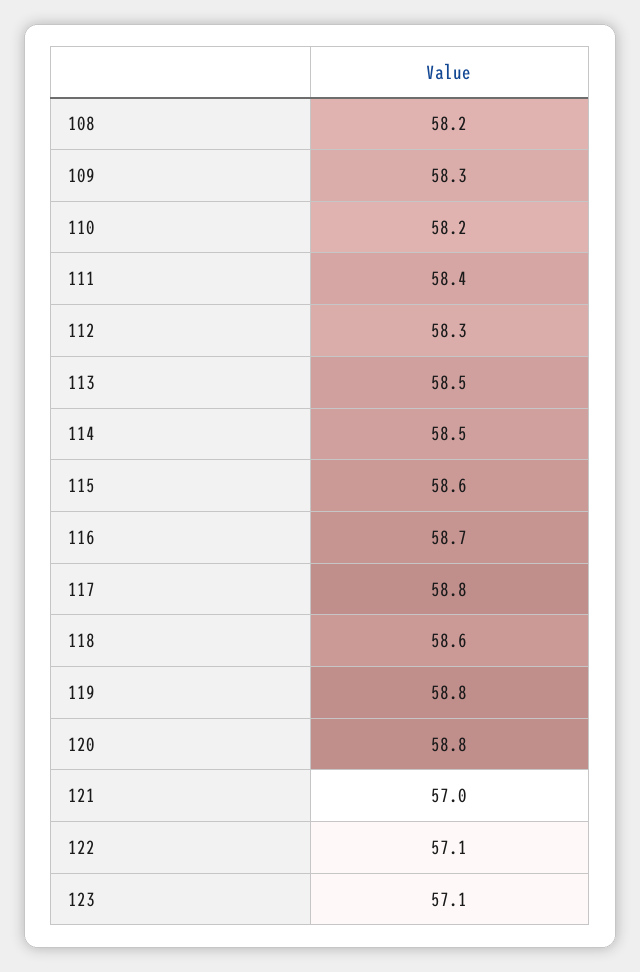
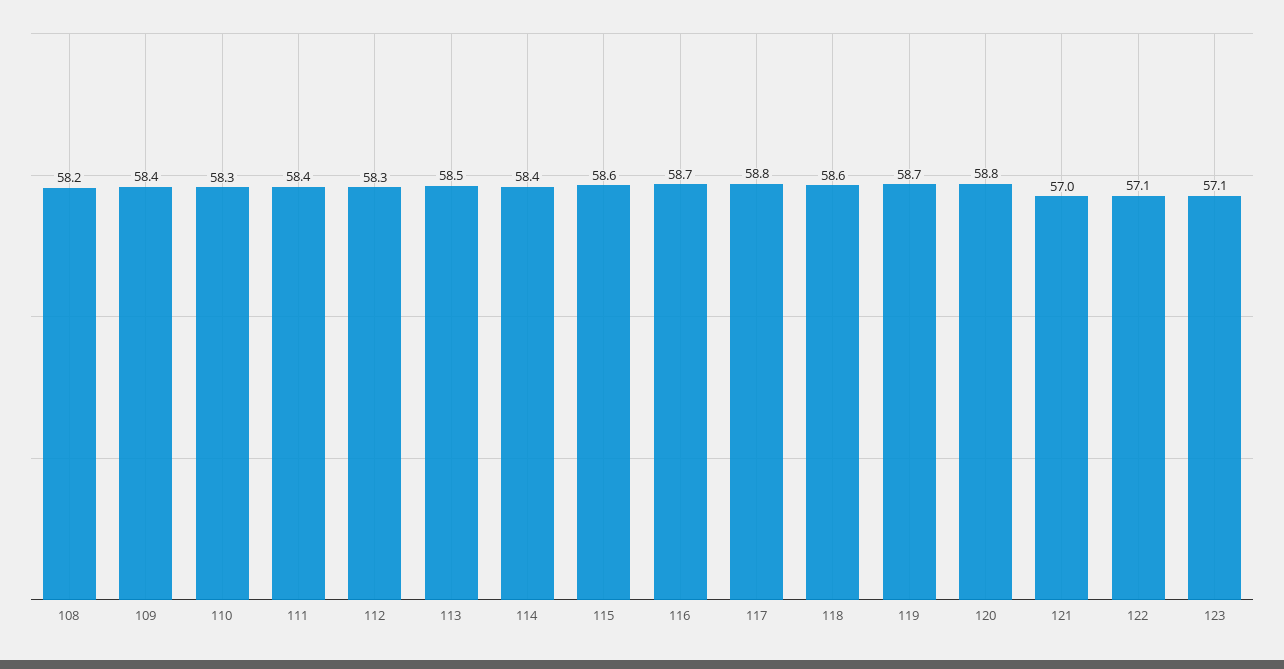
  {
    "108": 58.2,
-   "109": 58.3,
+   "109": 58.4,
-   "110": 58.2,
+   "110": 58.3,
    "111": 58.4,
    "112": 58.3,
    "113": 58.5,
-   "114": 58.5,
+   "114": 58.4,
    "115": 58.6,
    "116": 58.7,
    "117": 58.8,
    "118": 58.6,
-   "119": 58.8,
+   "119": 58.7,
    "120": 58.8,
    "121": 57,
    "122": 57.1,
    "123": 57.1
  }

